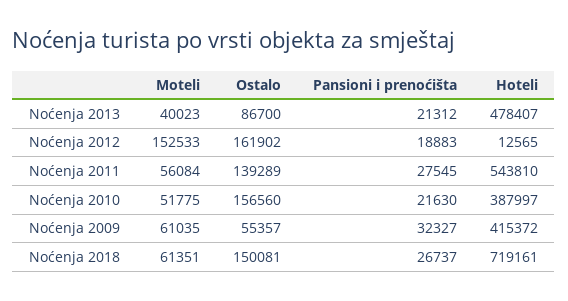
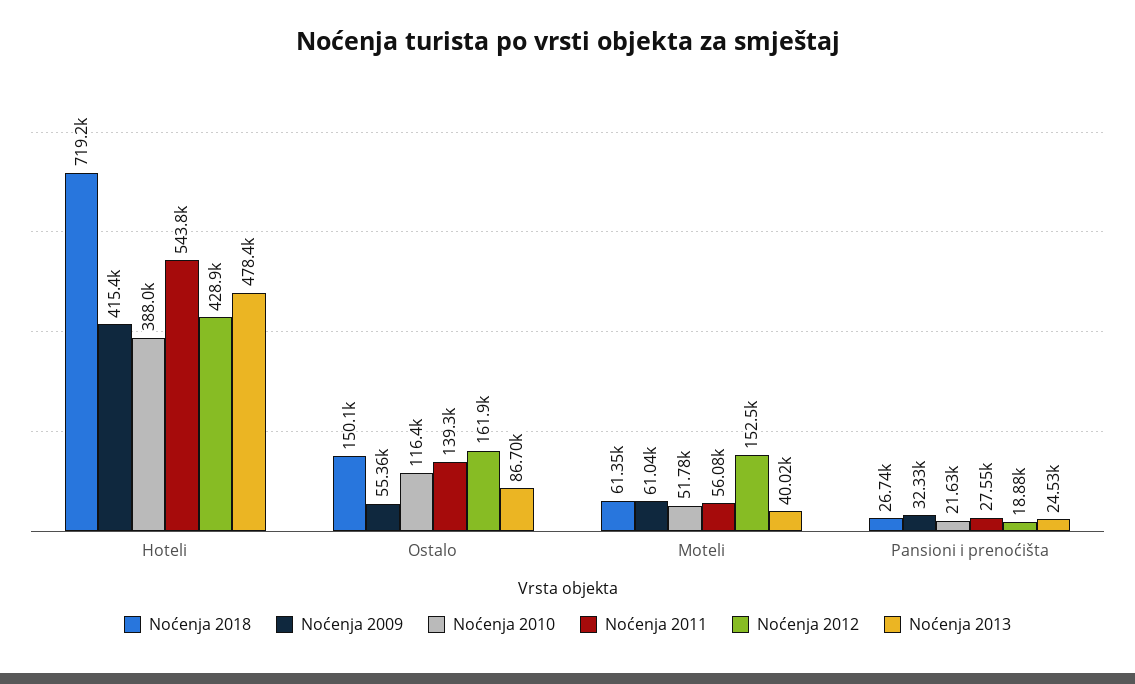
  {
    "Noćenja 2013": {
      "Moteli": 40023,
      "Ostalo": 86700,
-     "Pansioni i prenoćišta": 21312,
+     "Pansioni i prenoćišta": 24530,
      "Hoteli": 478407
    },
    "Noćenja 2012": {
      "Moteli": 152533,
      "Ostalo": 161902,
      "Pansioni i prenoćišta": 18883,
-     "Hoteli": 12565
+     "Hoteli": 428900
    },
    "Noćenja 2011": {
      "Moteli": 56084,
      "Ostalo": 139289,
      "Pansioni i prenoćišta": 27545,
      "Hoteli": 543810
    },
    "Noćenja 2010": {
      "Moteli": 51775,
-     "Ostalo": 156560,
+     "Ostalo": 116400,
      "Pansioni i prenoćišta": 21630,
      "Hoteli": 387997
    },
    "Noćenja 2009": {
      "Moteli": 61035,
      "Ostalo": 55357,
      "Pansioni i prenoćišta": 32327,
      "Hoteli": 415372
    },
    "Noćenja 2018": {
      "Moteli": 61351,
      "Ostalo": 150081,
      "Pansioni i prenoćišta": 26737,
      "Hoteli": 719161
    }
  }

